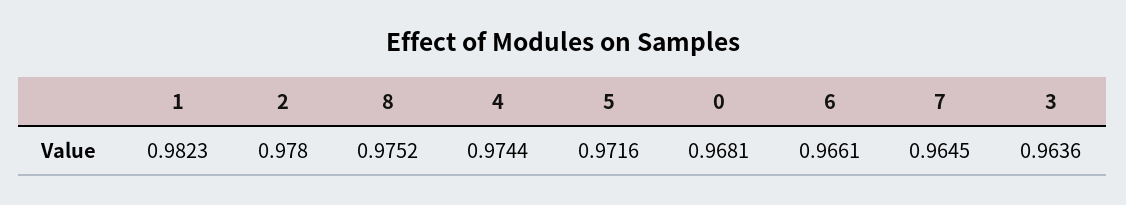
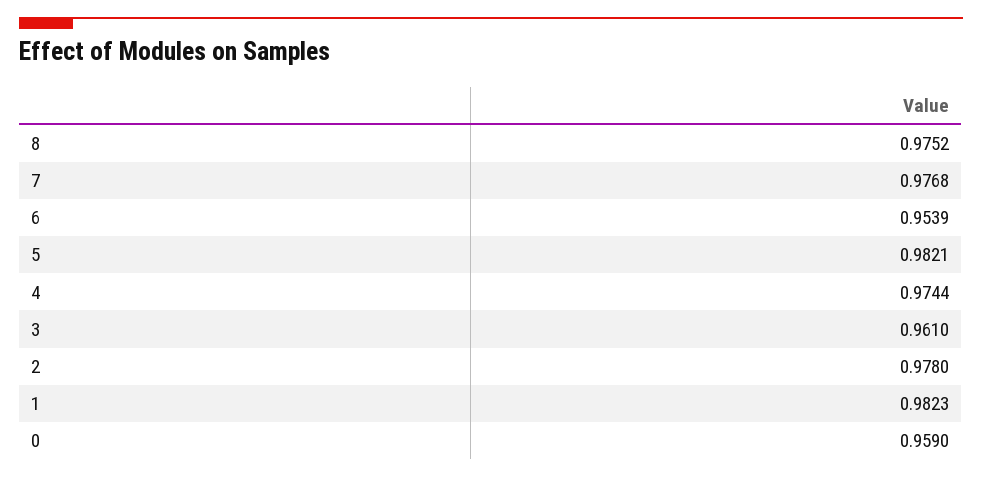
  {
    "1": 0.9823,
    "2": 0.978,
    "8": 0.9752,
    "4": 0.9744,
-   "5": 0.9716,
+   "5": 0.9821,
-   "0": 0.9681,
+   "0": 0.959,
-   "6": 0.9661,
+   "6": 0.9539,
-   "7": 0.9645,
+   "7": 0.9768,
-   "3": 0.9636
+   "3": 0.961
  }

